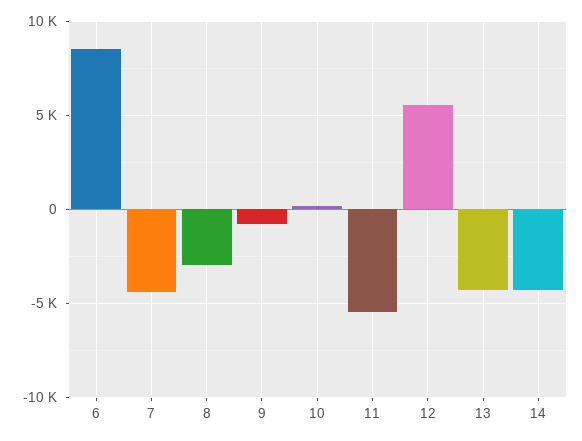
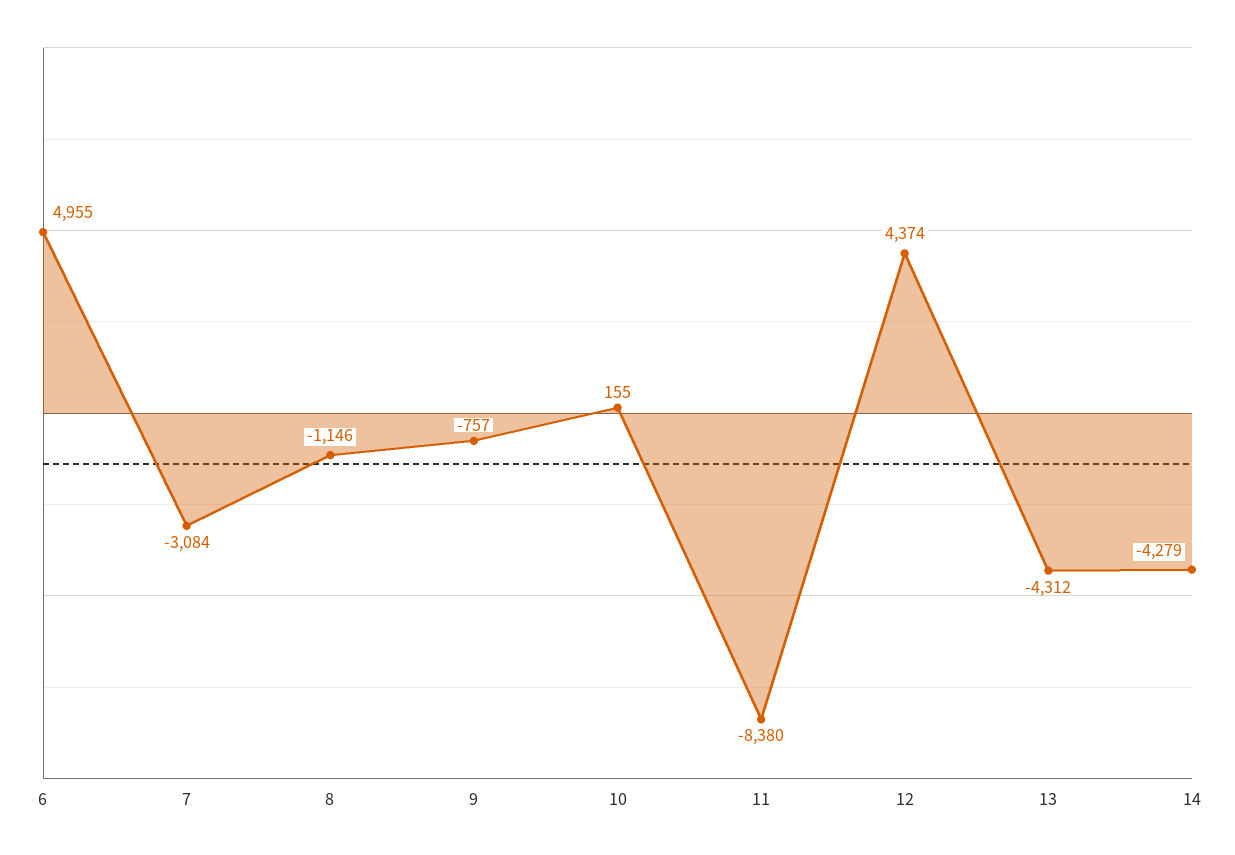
  {
-   "6": 8500,
+   "6": 4955,
-   "7": -4500,
+   "7": -3084,
-   "8": -3000,
+   "8": -1146,
    "9": -757,
    "10": 155,
-   "11": -5500,
+   "11": -8380,
-   "12": 5500,
+   "12": 4374,
    "13": -4312,
    "14": -4279
  }

